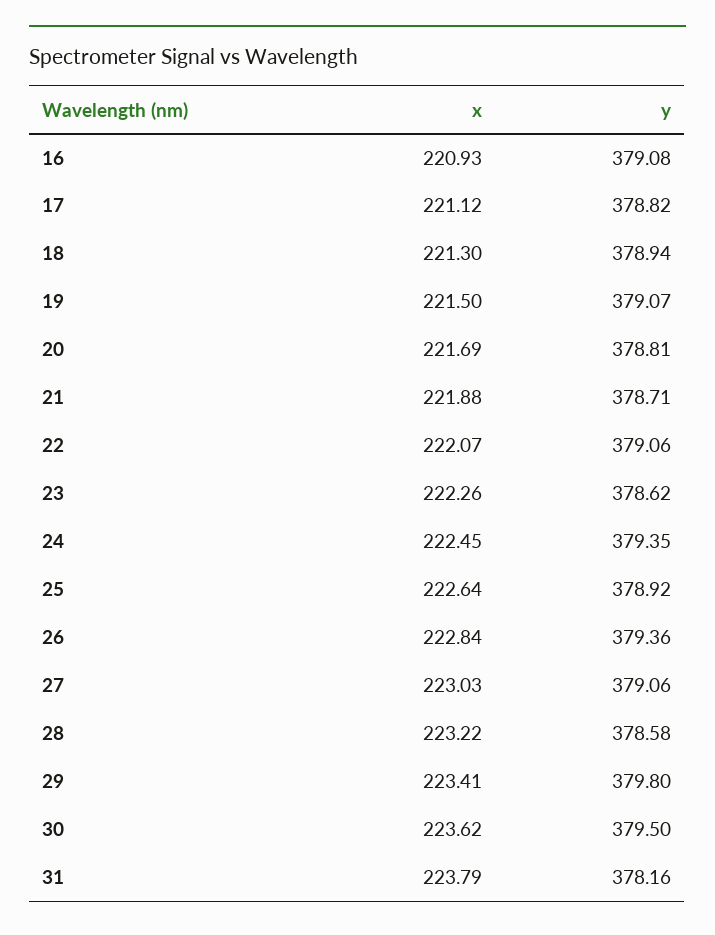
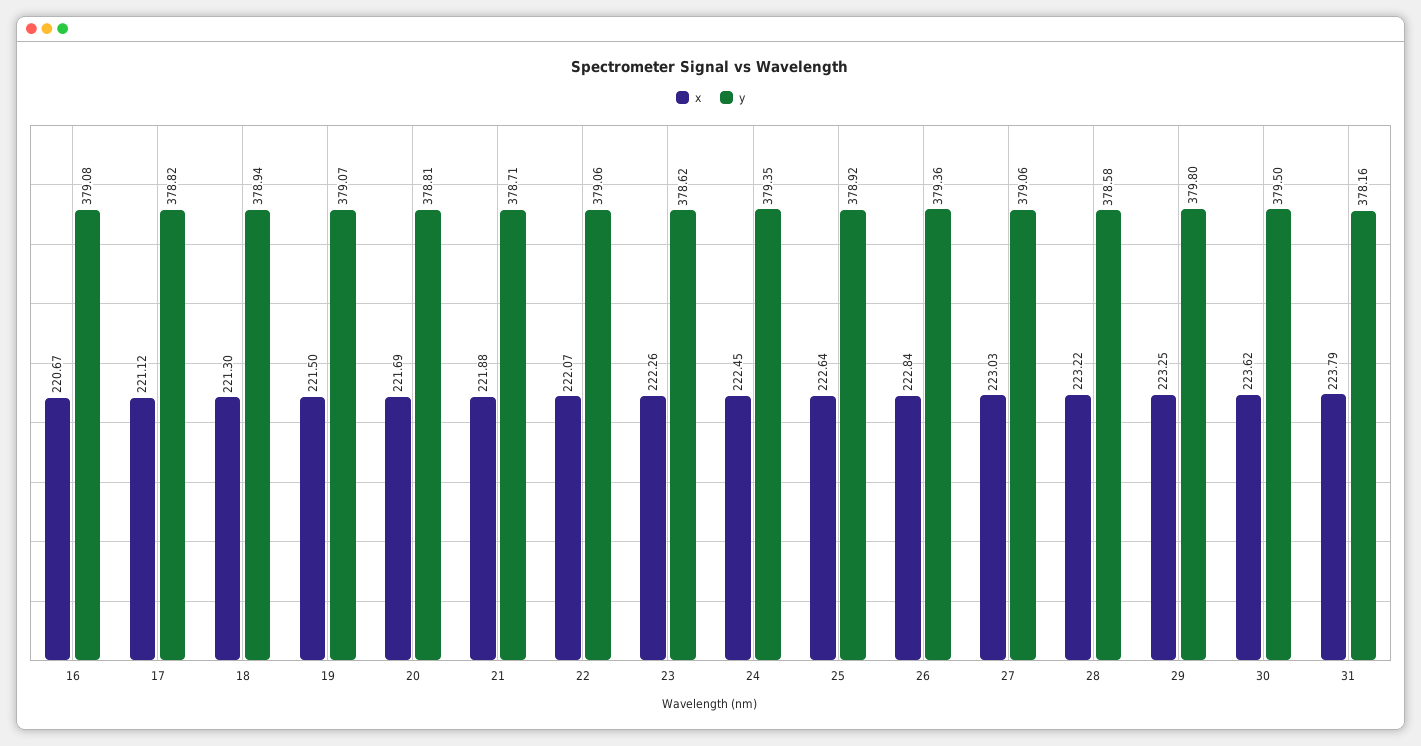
  {
    "x": {
-     "16": 220.93,
+     "16": 220.67,
      "17": 221.12,
      "18": 221.3,
      "19": 221.5,
      "20": 221.69,
      "21": 221.88,
      "22": 222.07,
      "23": 222.26,
      "24": 222.45,
      "25": 222.64,
      "26": 222.84,
      "27": 223.03,
      "28": 223.22,
-     "29": 223.41,
+     "29": 223.25,
      "30": 223.62,
      "31": 223.79
    },
    "y": {
      "16": 379.08,
      "17": 378.82,
      "18": 378.94,
      "19": 379.07,
      "20": 378.81,
      "21": 378.71,
      "22": 379.06,
      "23": 378.62,
      "24": 379.35,
      "25": 378.92,
      "26": 379.36,
      "27": 379.06,
      "28": 378.58,
      "29": 379.8,
      "30": 379.5,
      "31": 378.16
    }
  }

